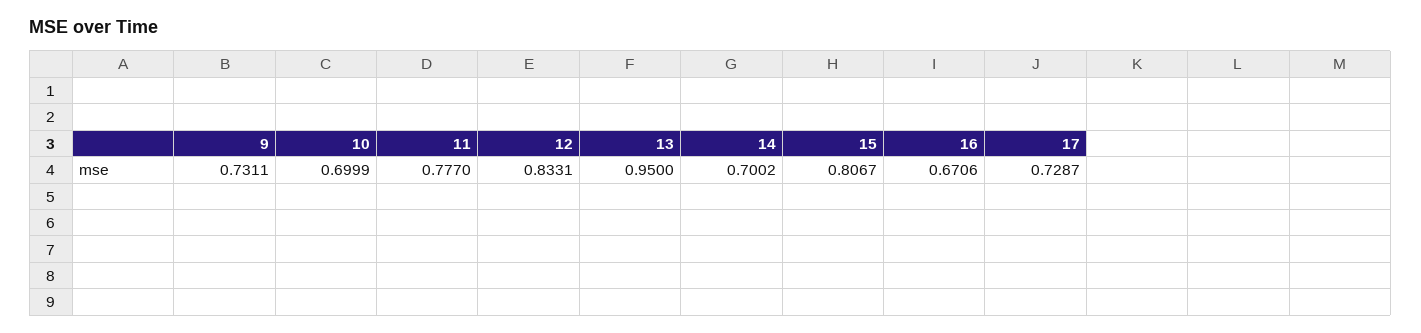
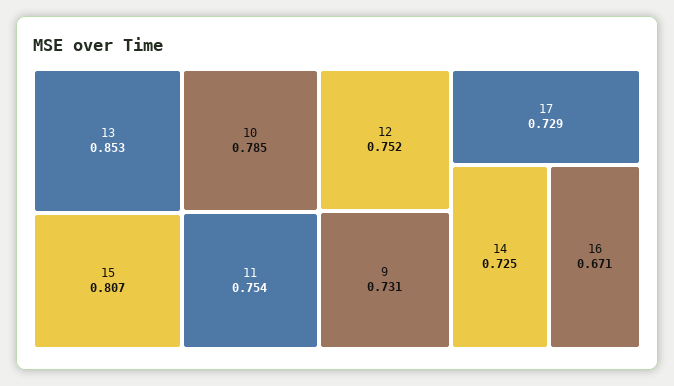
  {
    "9": 0.7311,
-   "10": 0.6999,
+   "10": 0.785,
-   "11": 0.777,
+   "11": 0.754,
-   "12": 0.8331,
+   "12": 0.752,
-   "13": 0.95,
+   "13": 0.853,
-   "14": 0.7002,
+   "14": 0.725,
    "15": 0.8067,
    "16": 0.6706,
    "17": 0.7287
  }

